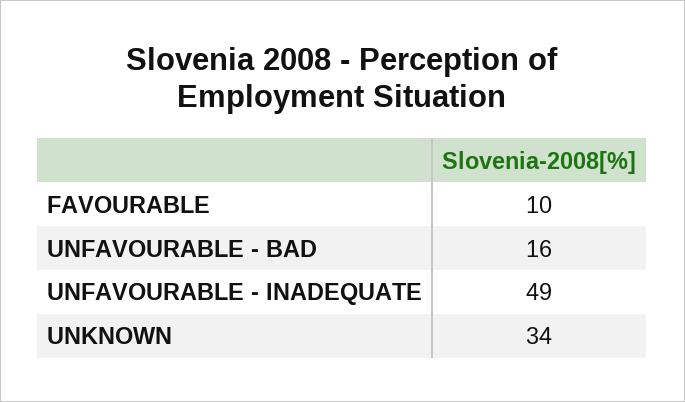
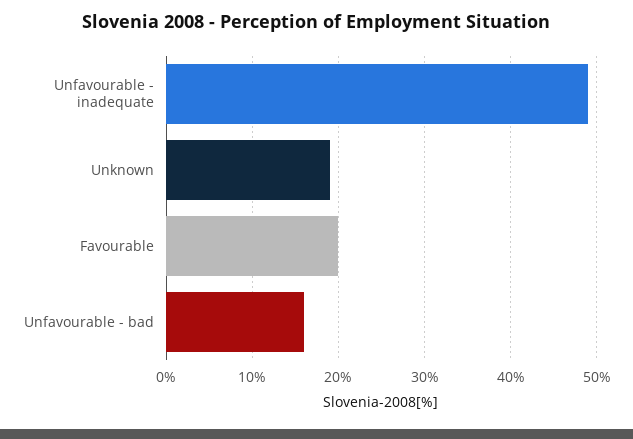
  {
-   "FAVOURABLE": 10,
+   "FAVOURABLE": 20,
    "UNFAVOURABLE - BAD": 16,
    "UNFAVOURABLE - INADEQUATE": 49,
-   "UNKNOWN": 34
+   "UNKNOWN": 19
  }

